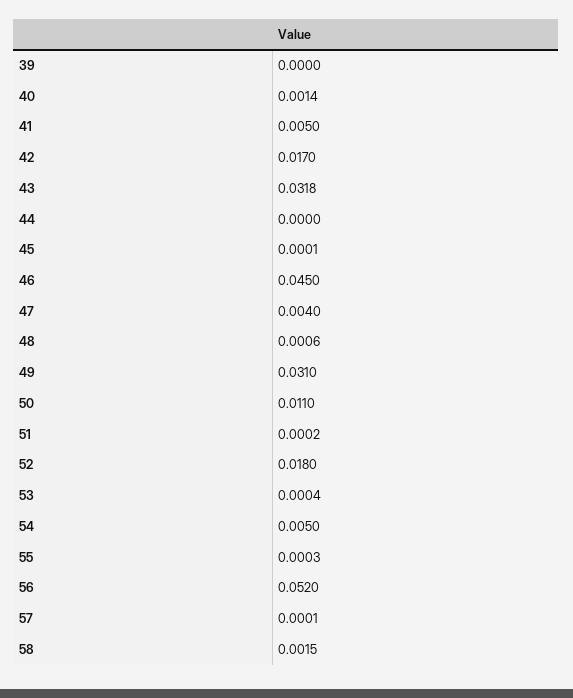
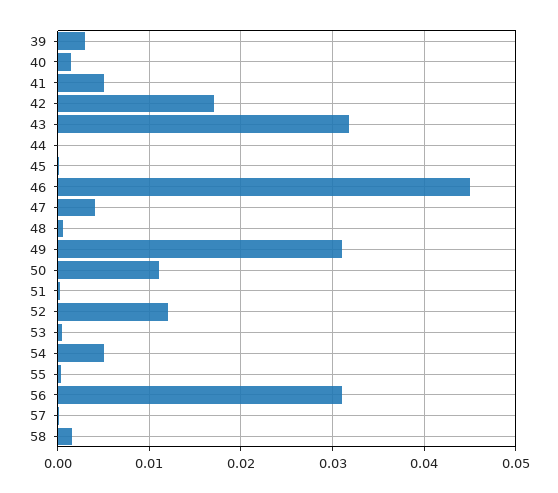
  {
-   "39": 0,
+   "39": 0.003,
    "40": 0.0014,
    "41": 0.005,
    "42": 0.017,
    "43": 0.0318,
    "44": 0,
    "45": 0.0001,
    "46": 0.045,
    "47": 0.004,
    "48": 0.0006,
    "49": 0.031,
    "50": 0.011,
    "51": 0.0002,
-   "52": 0.018,
+   "52": 0.012,
    "53": 0.0004,
    "54": 0.005,
    "55": 0.0003,
-   "56": 0.052,
+   "56": 0.031,
    "57": 0.0001,
    "58": 0.0015
  }

